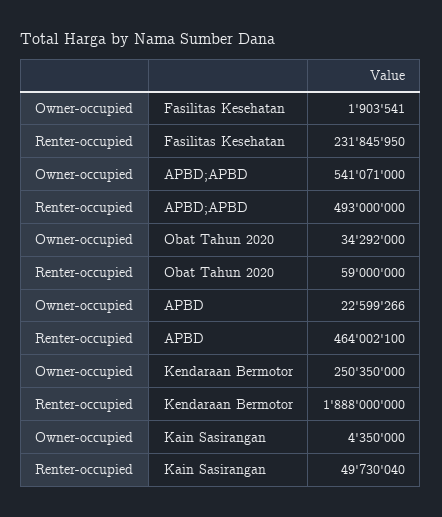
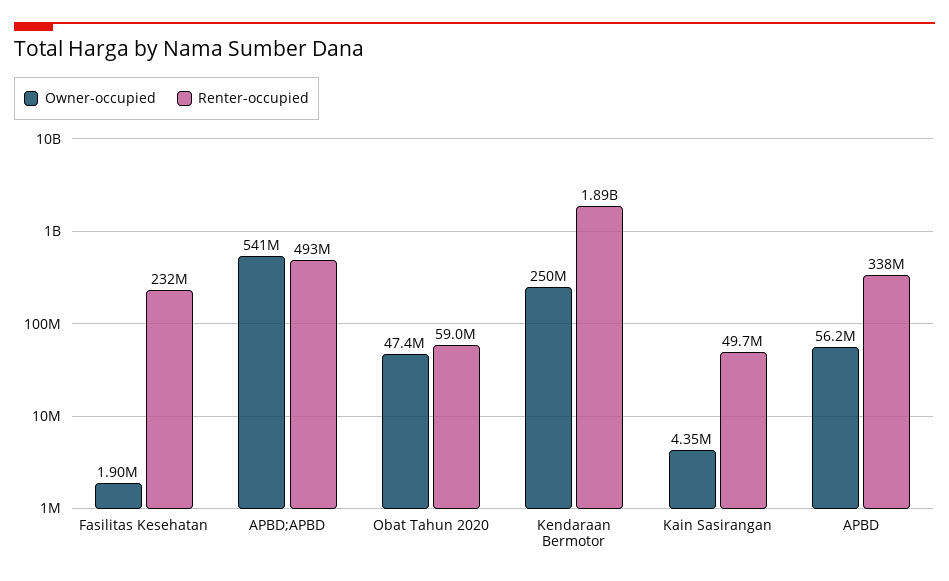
  {
    "Owner-occupied": {
      "Fasilitas Kesehatan": 1903541,
      "APBD;APBD": 541071000,
-     "Obat Tahun 2020": 34292000,
+     "Obat Tahun 2020": 47400000,
-     "APBD": 22599266,
+     "APBD": 56200000,
      "Kendaraan Bermotor": 250350000,
      "Kain Sasirangan": 4350000
    },
    "Renter-occupied": {
      "Fasilitas Kesehatan": 231845950,
      "APBD;APBD": 493000000,
      "Obat Tahun 2020": 59000000,
-     "APBD": 464002100,
+     "APBD": 338000000,
      "Kendaraan Bermotor": 1888000000,
      "Kain Sasirangan": 49730040
    }
  }

